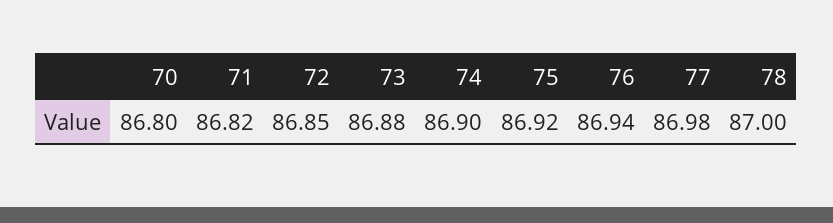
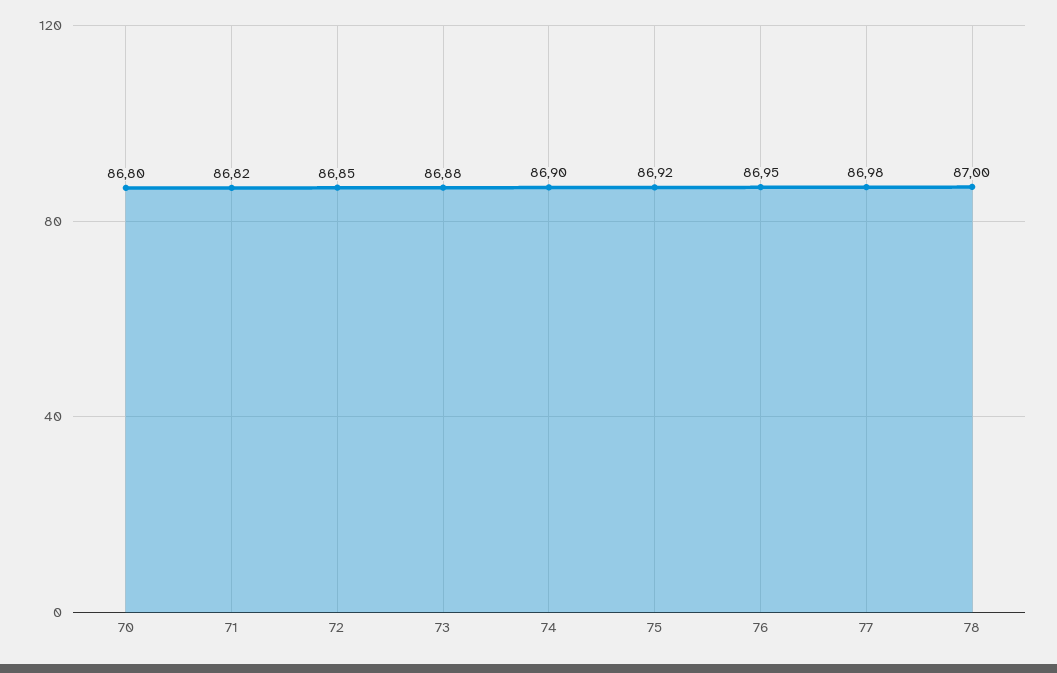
  {
    "70": 86.8,
    "71": 86.82,
    "72": 86.85,
    "73": 86.88,
    "74": 86.9,
    "75": 86.92,
-   "76": 86.94,
+   "76": 86.95,
    "77": 86.98,
    "78": 87
  }

